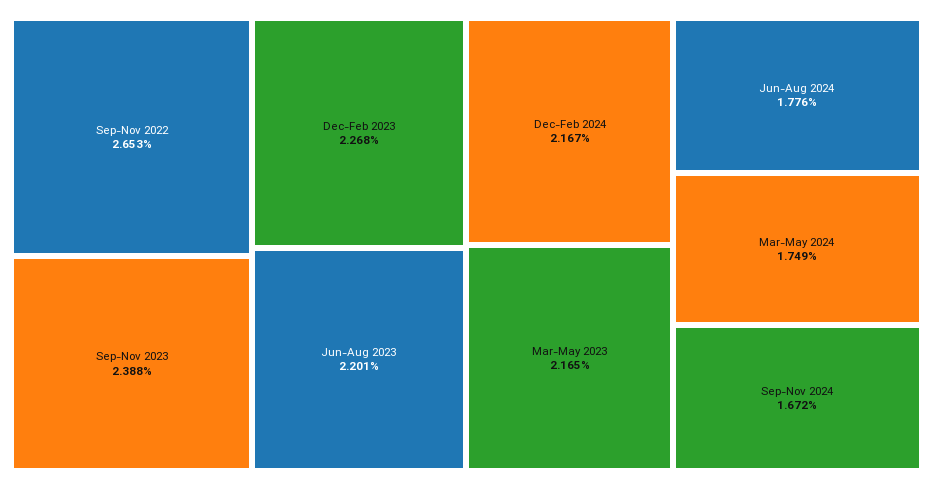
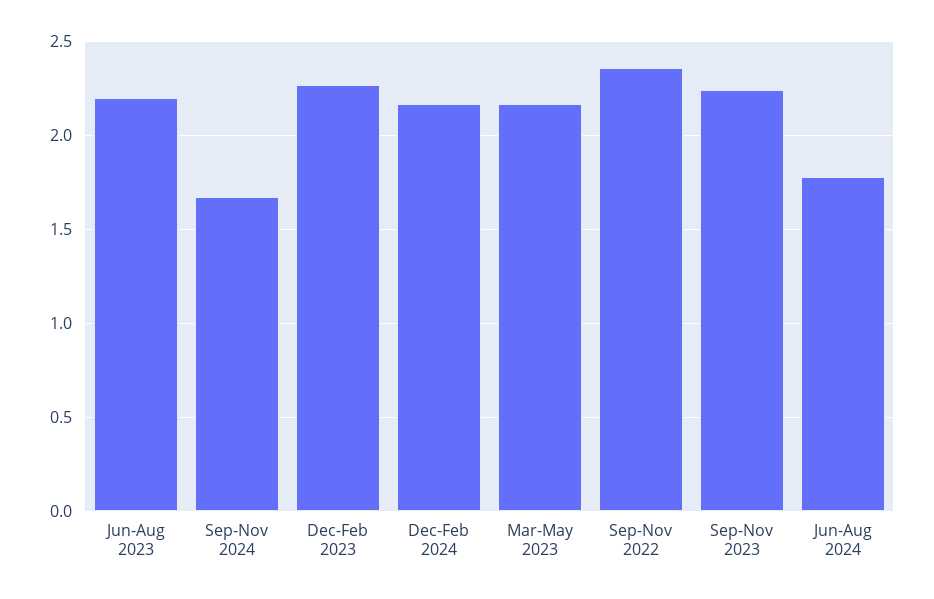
  {
-   "Sep-Nov 2022": 2.653,
+   "Sep-Nov 2022": 2.35,
-   "Sep-Nov 2023": 2.388,
+   "Sep-Nov 2023": 2.25,
    "Dec-Feb 2023": 2.268,
    "Jun-Aug 2023": 2.201,
    "Dec-Feb 2024": 2.167,
    "Mar-May 2023": 2.165,
    "Jun-Aug 2024": 1.776,
-   "Mar-May 2024": 1.749,
    "Sep-Nov 2024": 1.672
  }

